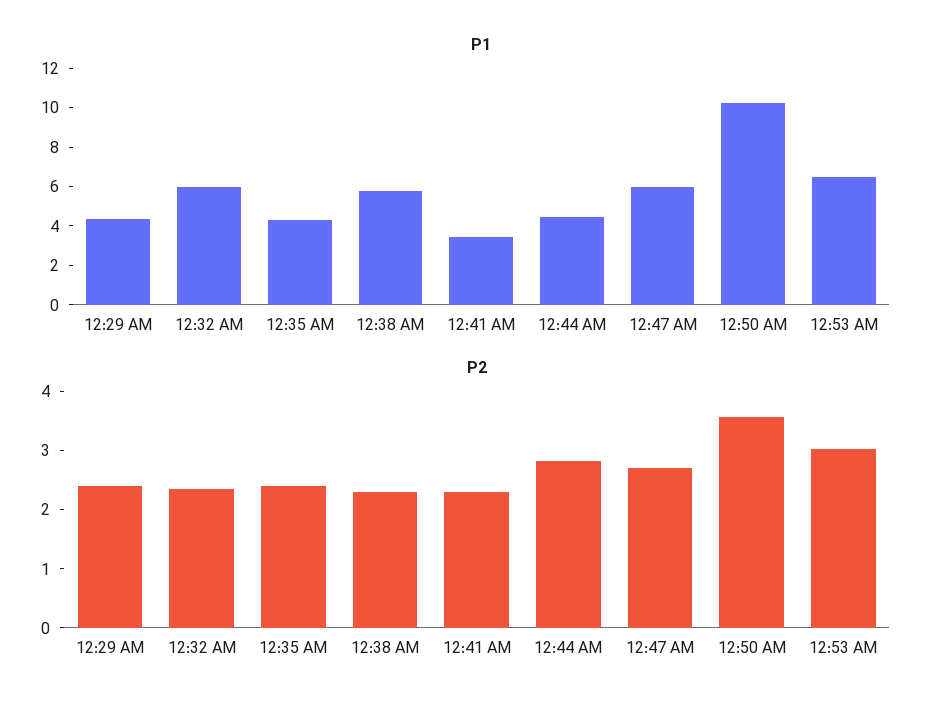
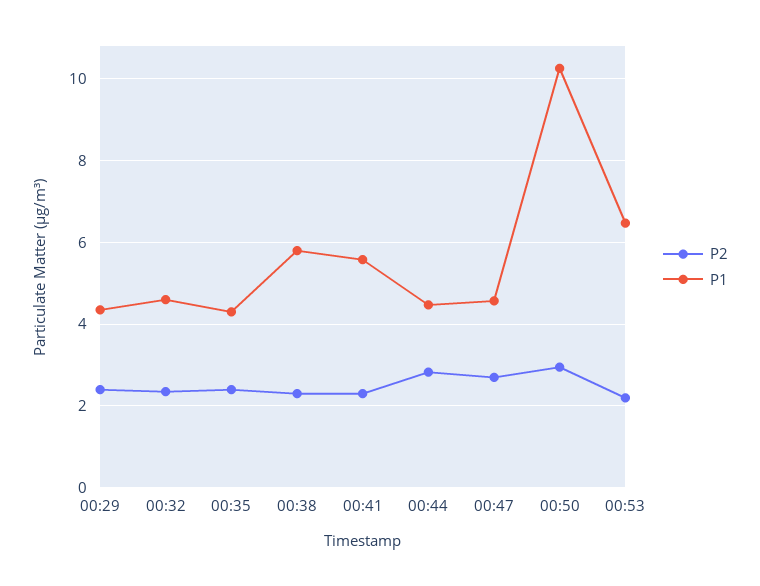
  {
    "P1": {
      "12:29 AM": 4.4,
-     "12:32 AM": 6,
+     "12:32 AM": 4.6,
      "12:35 AM": 4.4,
      "12:38 AM": 5.8,
-     "12:41 AM": 3.5,
+     "12:41 AM": 5.6,
      "12:44 AM": 4.4,
-     "12:47 AM": 6,
+     "12:47 AM": 4.6,
      "12:50 AM": 10.2,
      "12:53 AM": 6.4
    },
    "P2": {
      "12:29 AM": 2.4,
      "12:32 AM": 2.4,
      "12:35 AM": 2.4,
      "12:38 AM": 2.4,
      "12:41 AM": 2.4,
      "12:44 AM": 2.8,
      "12:47 AM": 2.8,
-     "12:50 AM": 3.6,
+     "12:50 AM": 3,
-     "12:53 AM": 3
+     "12:53 AM": 2.2
    }
  }

